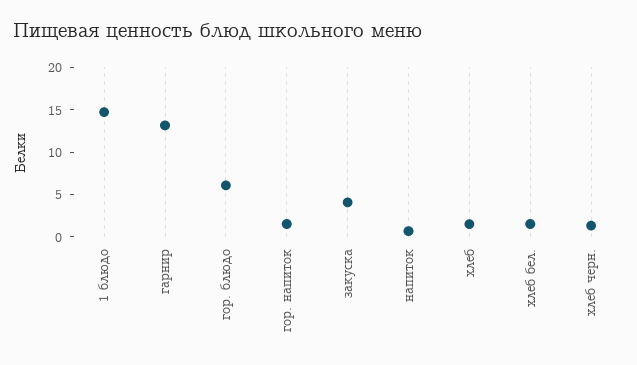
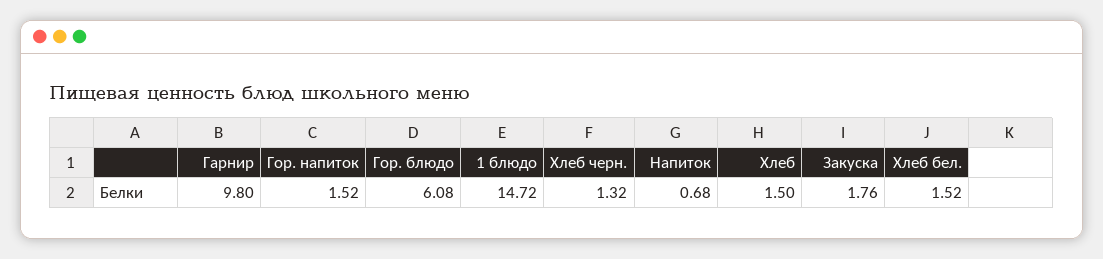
  {
    "1 блюдо": 14.72,
-   "гарнир": 13,
+   "гарнир": 9.8,
    "гор. блюдо": 6.08,
    "гор. напиток": 1.52,
-   "закуска": 4,
+   "закуска": 1.76,
    "напиток": 0.68,
    "хлеб": 1.5,
    "хлеб бел.": 1.52,
    "хлеб черн.": 1.32
  }

